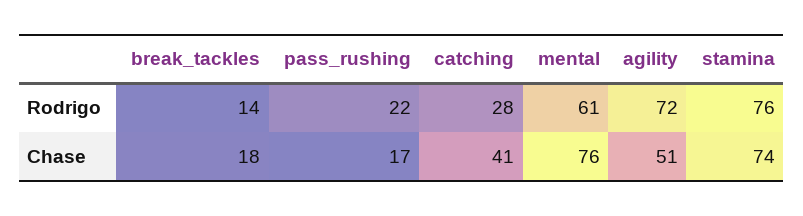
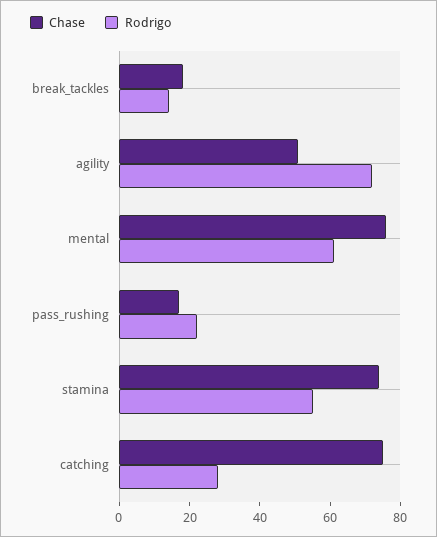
  {
    "Rodrigo": {
      "break_tackles": 14,
      "pass_rushing": 22,
      "catching": 28,
      "mental": 61,
      "agility": 72,
-     "stamina": 76
+     "stamina": 55
    },
    "Chase": {
      "break_tackles": 18,
      "pass_rushing": 17,
-     "catching": 41,
+     "catching": 75,
      "mental": 76,
      "agility": 51,
      "stamina": 74
    }
  }

